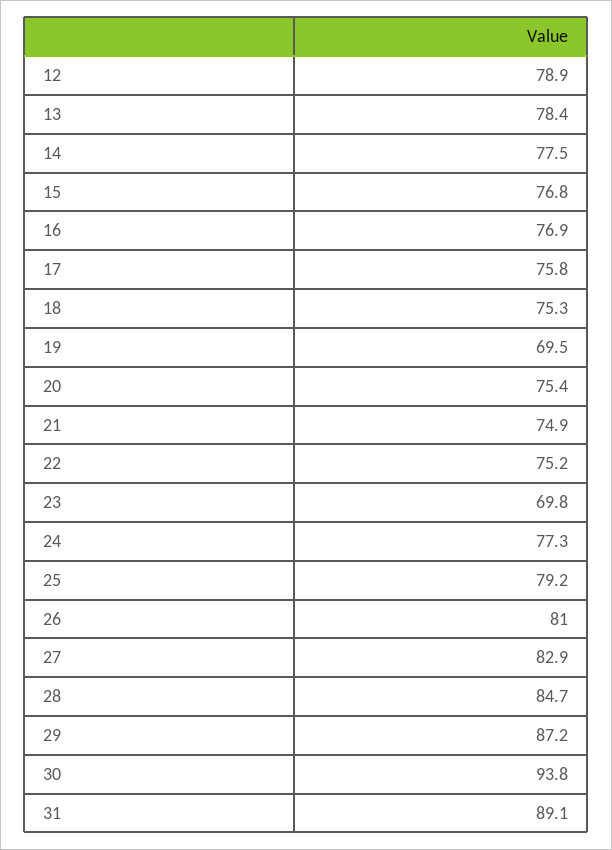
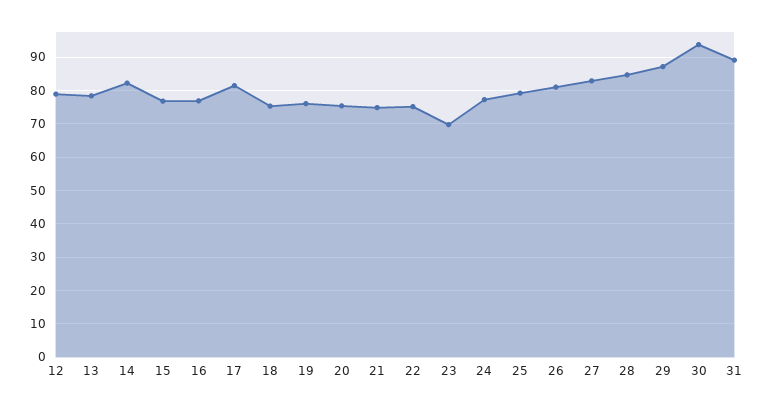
  {
    "12": 78.9,
    "13": 78.4,
-   "14": 77.5,
+   "14": 82,
    "15": 76.8,
    "16": 76.9,
-   "17": 75.8,
+   "17": 82,
    "18": 75.3,
-   "19": 69.5,
+   "19": 76,
    "20": 75.4,
    "21": 74.9,
    "22": 75.2,
    "23": 69.8,
    "24": 77.3,
    "25": 79.2,
    "26": 81,
    "27": 82.9,
    "28": 84.7,
    "29": 87.2,
    "30": 93.8,
    "31": 89.1
  }

